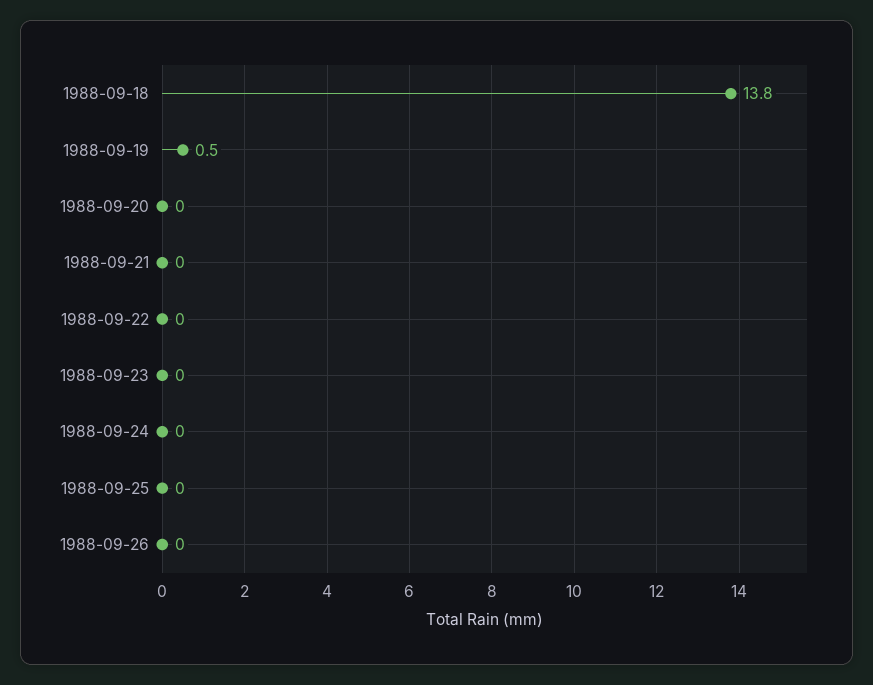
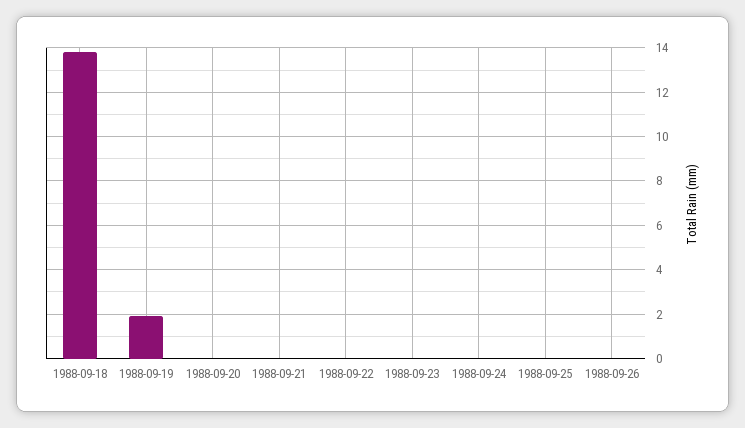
  {
    "1988-09-18": 13.8,
-   "1988-09-19": 0.5,
+   "1988-09-19": 2,
    "1988-09-20": 0,
    "1988-09-21": 0,
    "1988-09-22": 0,
    "1988-09-23": 0,
    "1988-09-24": 0,
    "1988-09-25": 0,
    "1988-09-26": 0
  }

